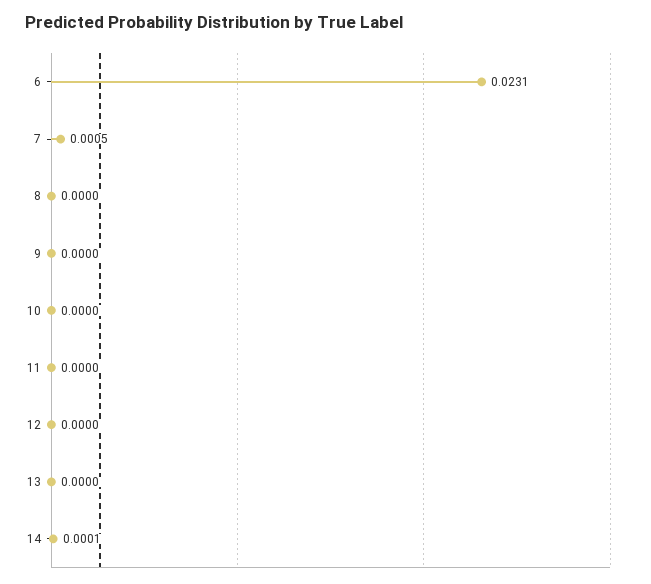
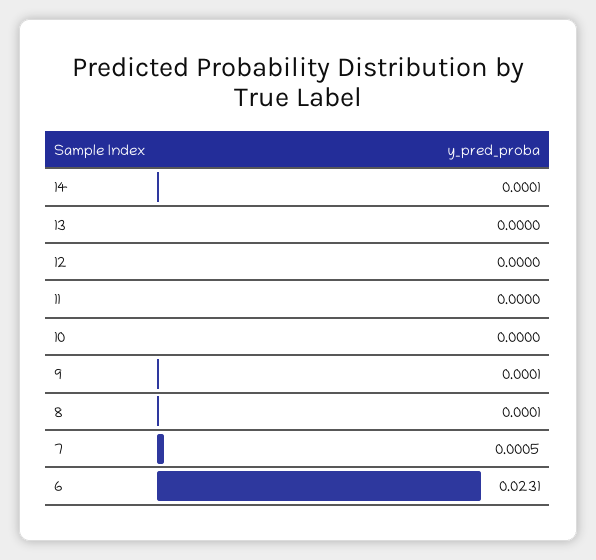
  {
    "6": 0.0231,
    "7": 0.0005,
-   "8": 0,
+   "8": 0.0001,
-   "9": 0,
+   "9": 0.0001,
    "10": 0,
    "11": 0,
    "12": 0,
    "13": 0,
    "14": 0.0001
  }

